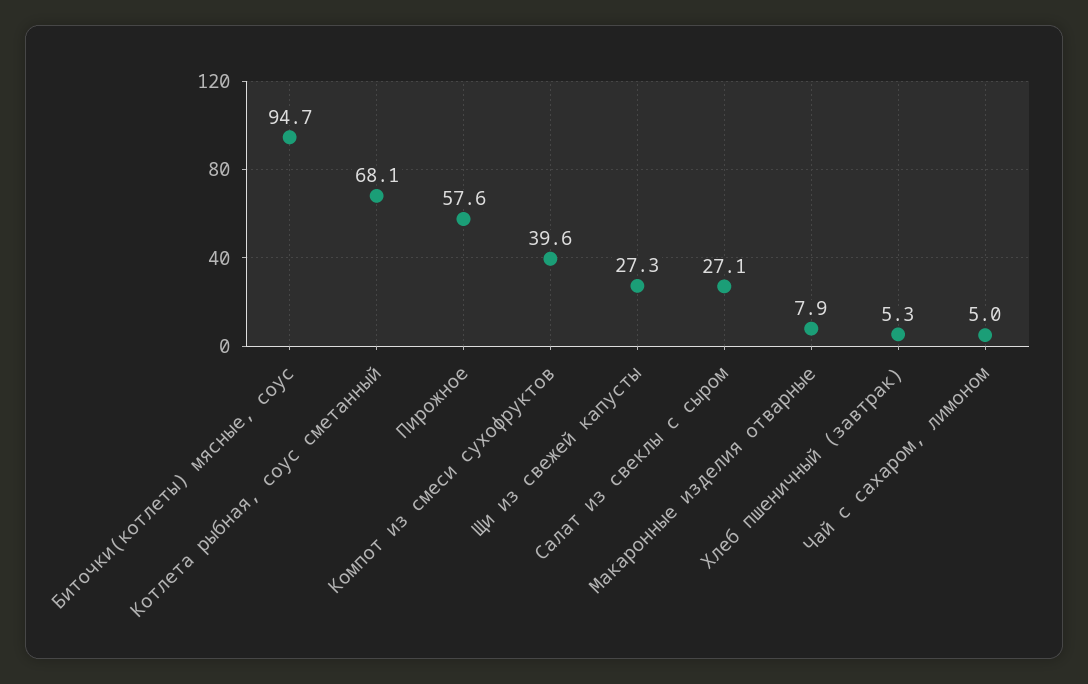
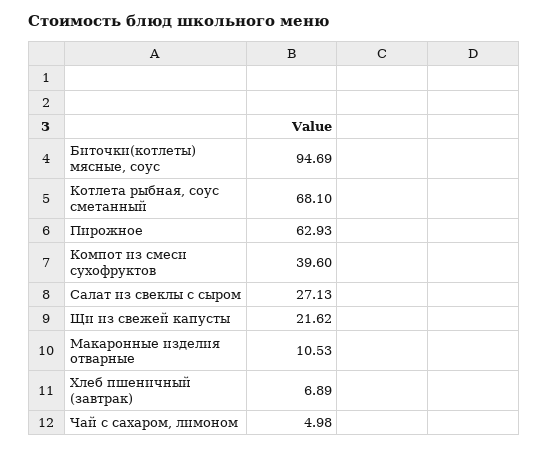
  {
    "Биточки(котлеты) мясные, соус": 94.69,
    "Котлета рыбная, соус сметанный": 68.1,
-   "Пирожное": 57.6,
+   "Пирожное": 62.93,
    "Компот из смеси сухофруктов": 39.6,
-   "Щи из свежей капусты": 27.3,
+   "Щи из свежей капусты": 21.62,
    "Салат из свеклы с сыром": 27.13,
-   "Макаронные изделия отварные": 7.9,
+   "Макаронные изделия отварные": 10.53,
-   "Хлеб пшеничный (завтрак)": 5.3,
+   "Хлеб пшеничный (завтрак)": 6.89,
    "Чай с сахаром, лимоном": 4.98
  }

